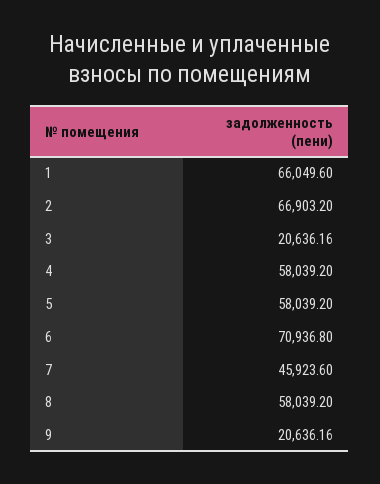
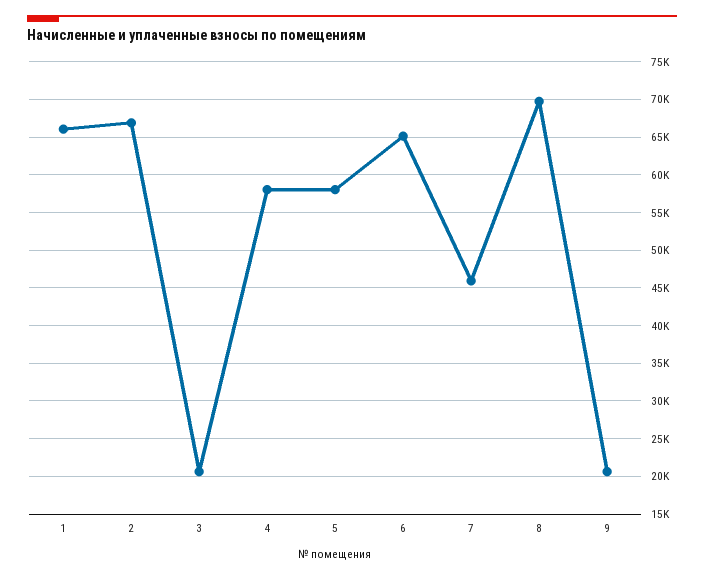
  {
    "1": 66049.6,
    "2": 66903.2,
    "3": 20636.16,
    "4": 58039.2,
    "5": 58039.2,
-   "6": 70936.8,
+   "6": 65000,
    "7": 45923.6,
-   "8": 58039.2,
+   "8": 70000,
    "9": 20636.16
  }

